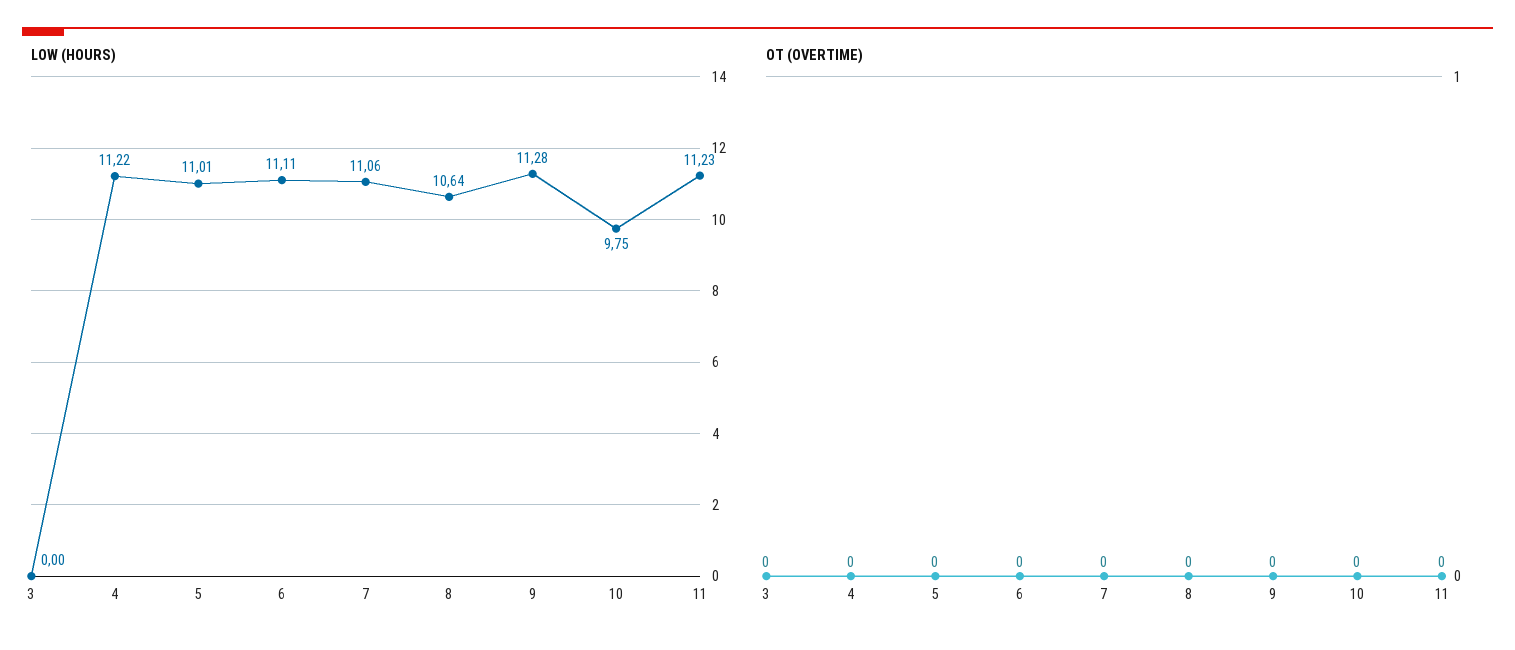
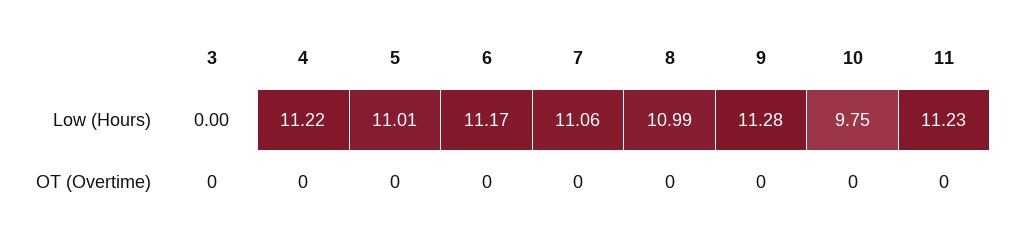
  {
    "LOW (HOURS)": {
      "3": 0,
      "4": 11.22,
      "5": 11.01,
-     "6": 11.11,
+     "6": 11.17,
      "7": 11.06,
-     "8": 10.64,
+     "8": 10.99,
      "9": 11.28,
      "10": 9.75,
      "11": 11.23
    },
    "OT (OVERTIME)": {
      "3": 0,
      "4": 0,
      "5": 0,
      "6": 0,
      "7": 0,
      "8": 0,
      "9": 0,
      "10": 0,
      "11": 0
    }
  }

